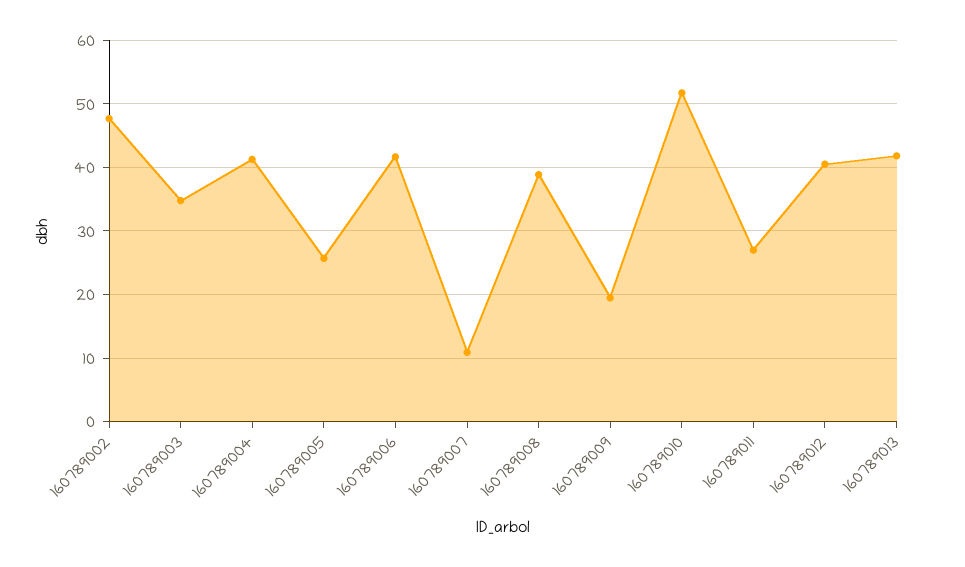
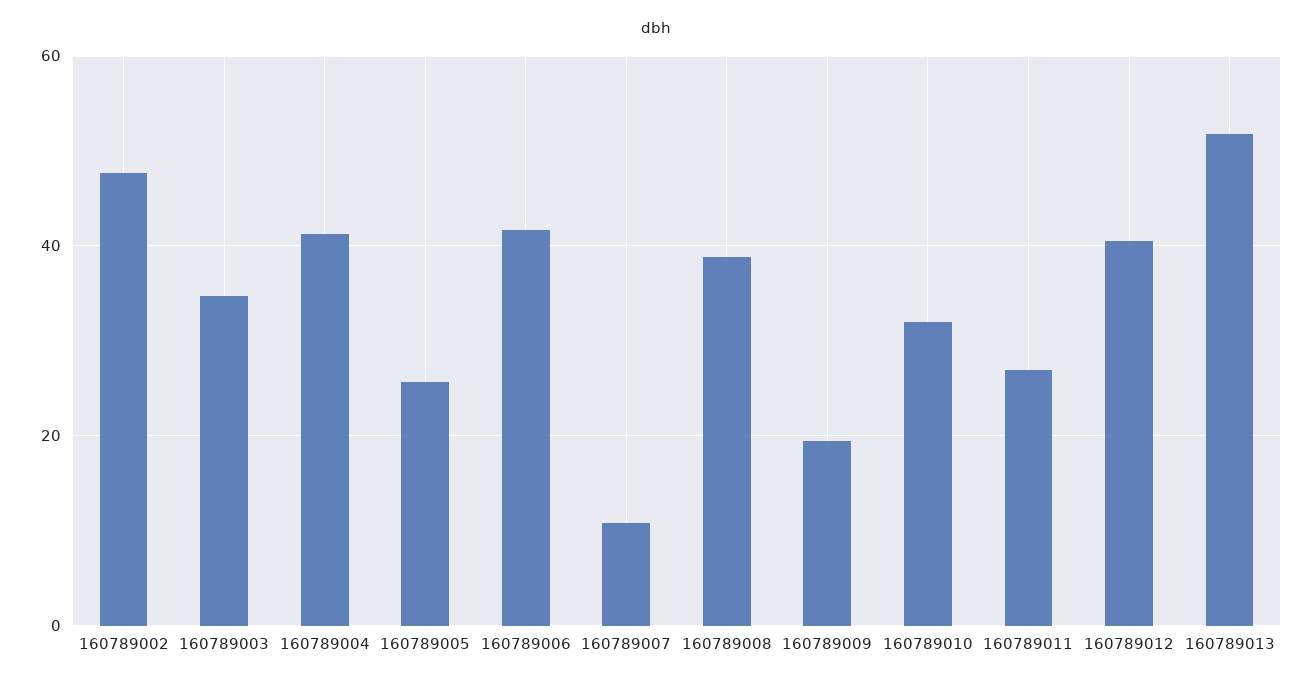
  {
    "160789002": 48,
    "160789003": 35,
    "160789004": 41,
    "160789005": 26,
    "160789006": 42,
    "160789007": 11,
    "160789008": 39,
    "160789009": 19,
-   "160789010": 52,
+   "160789010": 32,
    "160789011": 27,
    "160789012": 41,
-   "160789013": 42
+   "160789013": 52
  }

